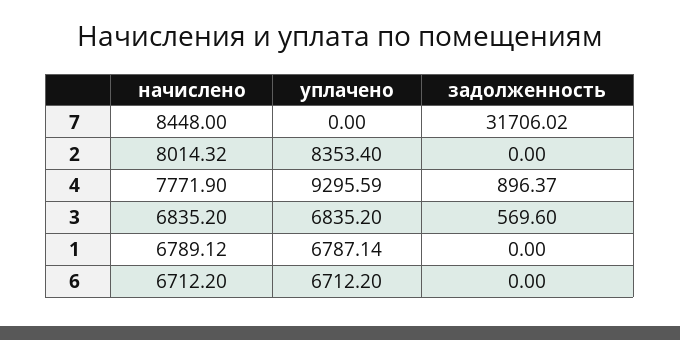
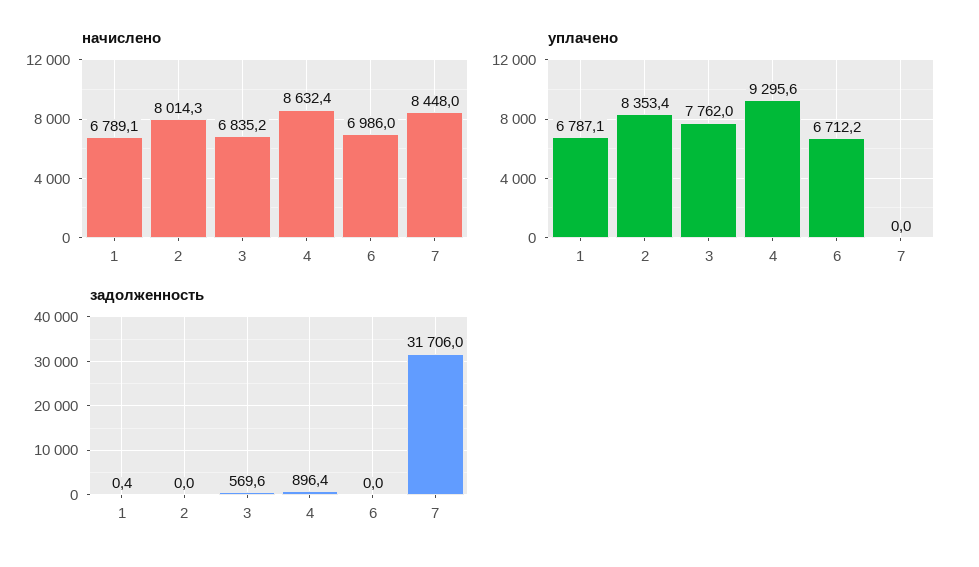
  {
    "начислено": {
      "7": 8448,
      "2": 8014.32,
-     "4": 7771.9,
+     "4": 8632.4,
      "3": 6835.2,
      "1": 6789.12,
-     "6": 6712.2
+     "6": 6986
    },
    "уплачено": {
      "7": 0,
      "2": 8353.4,
      "4": 9295.59,
-     "3": 6835.2,
+     "3": 7762,
      "1": 6787.14,
      "6": 6712.2
    },
    "задолженность": {
      "7": 31706.02,
      "2": 0,
      "4": 896.37,
      "3": 569.6,
-     "1": 0,
+     "1": 0.4,
      "6": 0
    }
  }

